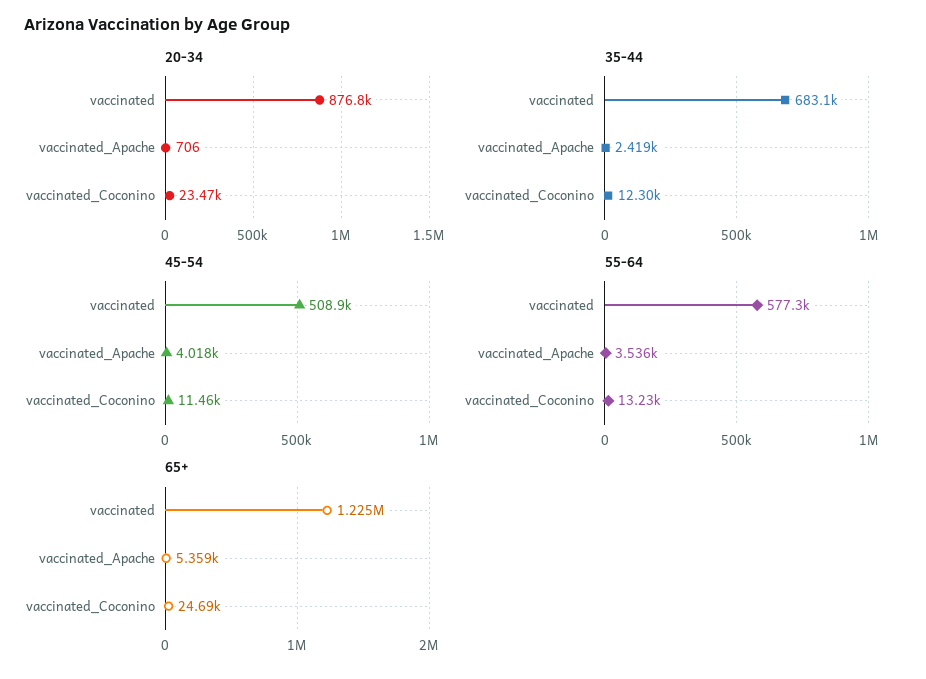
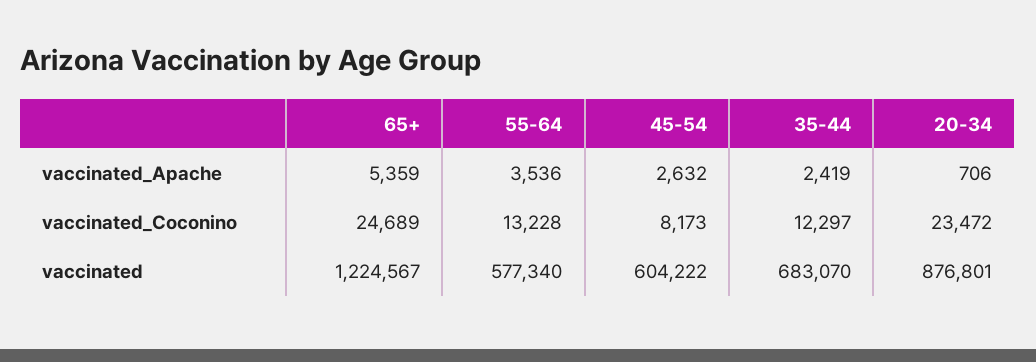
  {
    "20-34": {
      "vaccinated": 876801,
      "vaccinated_Apache": 706,
      "vaccinated_Coconino": 23472
    },
    "35-44": {
      "vaccinated": 683070,
      "vaccinated_Apache": 2419,
      "vaccinated_Coconino": 12297
    },
    "45-54": {
-     "vaccinated": 508900,
+     "vaccinated": 604222,
-     "vaccinated_Apache": 4018,
+     "vaccinated_Apache": 2632,
-     "vaccinated_Coconino": 11460
+     "vaccinated_Coconino": 8173
    },
    "55-64": {
      "vaccinated": 577340,
      "vaccinated_Apache": 3536,
      "vaccinated_Coconino": 13228
    },
    "65+": {
      "vaccinated": 1224567,
      "vaccinated_Apache": 5359,
      "vaccinated_Coconino": 24689
    }
  }

